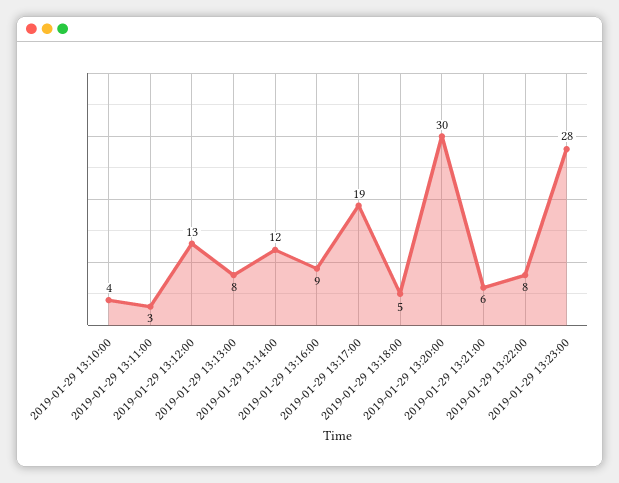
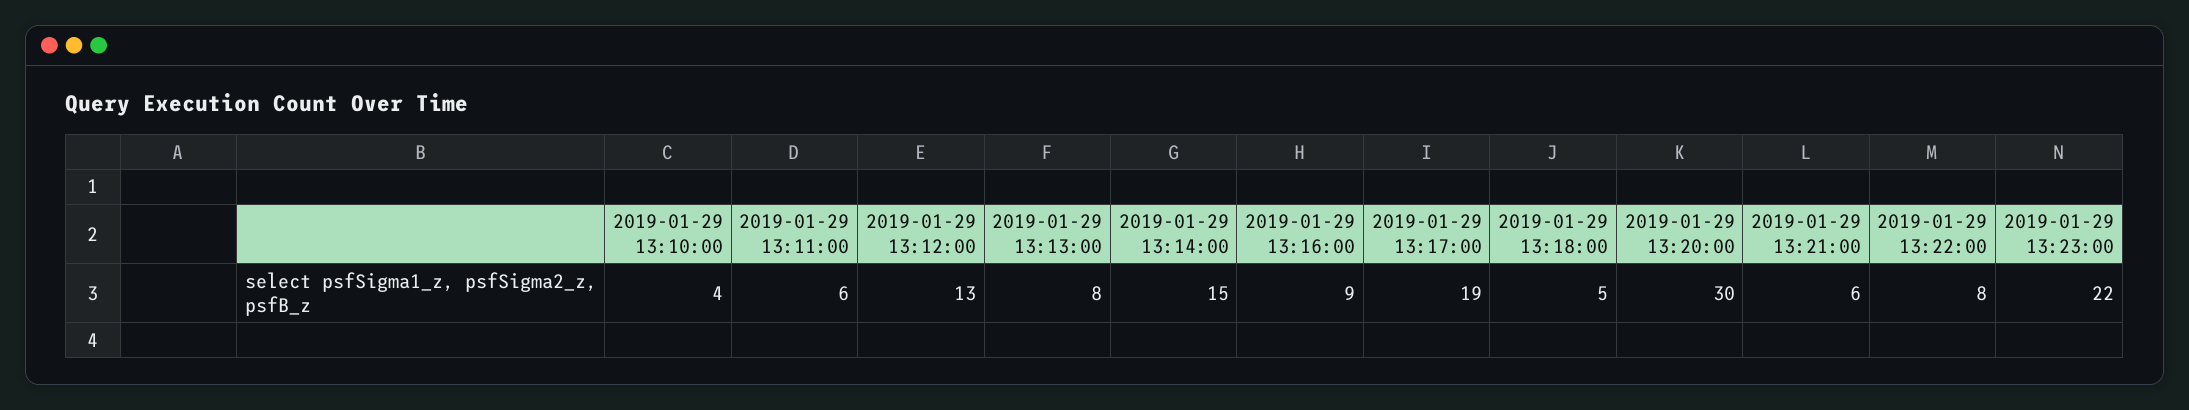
  {
    "2019-01-29 13:10:00": 4,
-   "2019-01-29 13:11:00": 3,
+   "2019-01-29 13:11:00": 6,
    "2019-01-29 13:12:00": 13,
    "2019-01-29 13:13:00": 8,
-   "2019-01-29 13:14:00": 12,
+   "2019-01-29 13:14:00": 15,
    "2019-01-29 13:16:00": 9,
    "2019-01-29 13:17:00": 19,
    "2019-01-29 13:18:00": 5,
    "2019-01-29 13:20:00": 30,
    "2019-01-29 13:21:00": 6,
    "2019-01-29 13:22:00": 8,
-   "2019-01-29 13:23:00": 28
+   "2019-01-29 13:23:00": 22
  }

